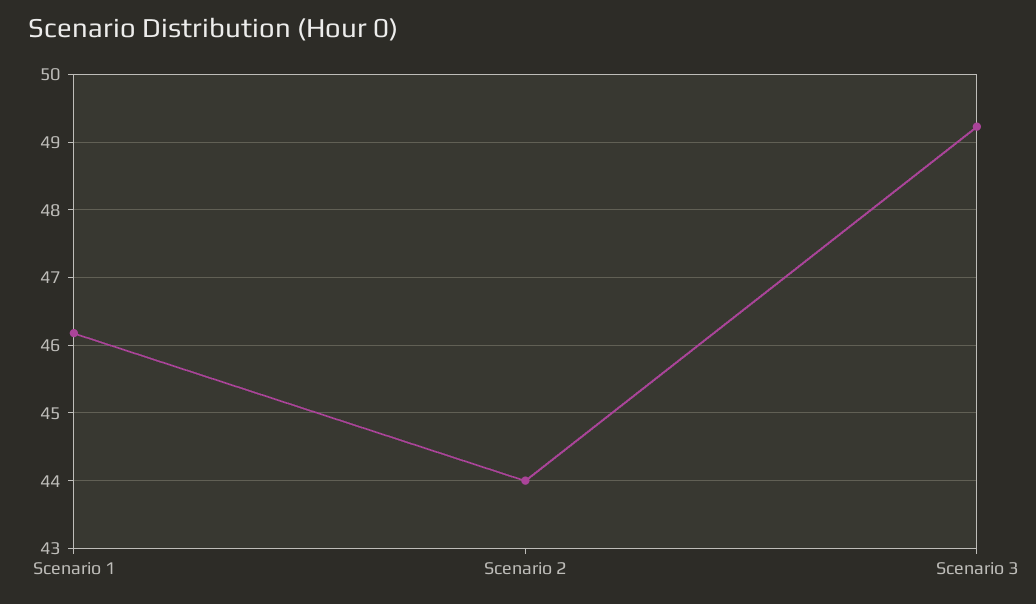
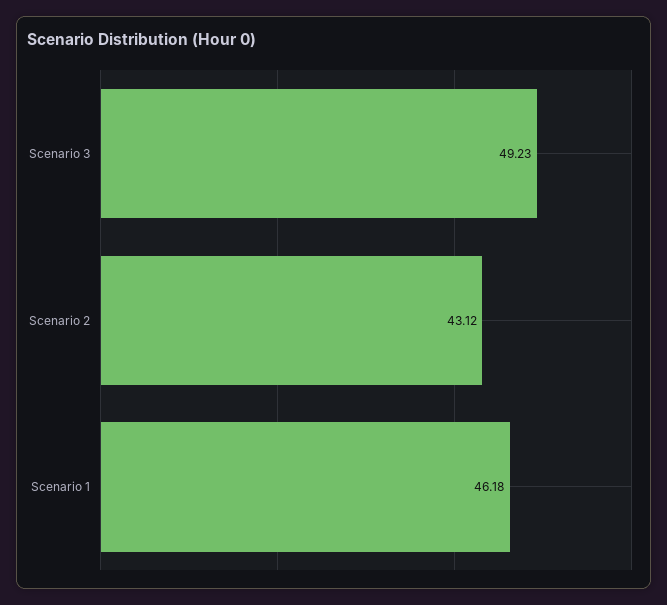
  {
    "Scenario 1": 46.18,
-   "Scenario 2": 44,
+   "Scenario 2": 43.12,
    "Scenario 3": 49.23
  }

